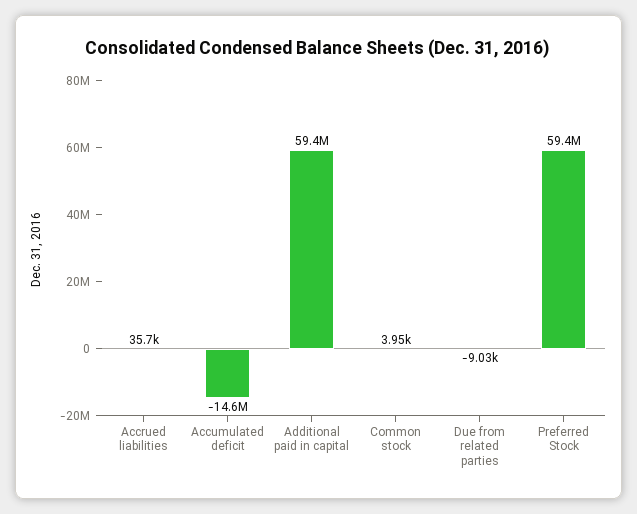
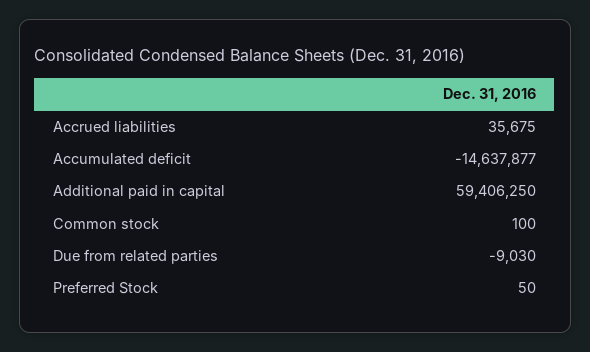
  {
    "Accrued liabilities": 35675,
    "Accumulated deficit": -14637877,
    "Additional paid in capital": 59406250,
-   "Common stock": 3950,
+   "Common stock": 100,
    "Due from related parties": -9030,
-   "Preferred Stock": 59400000
+   "Preferred Stock": 50
  }

